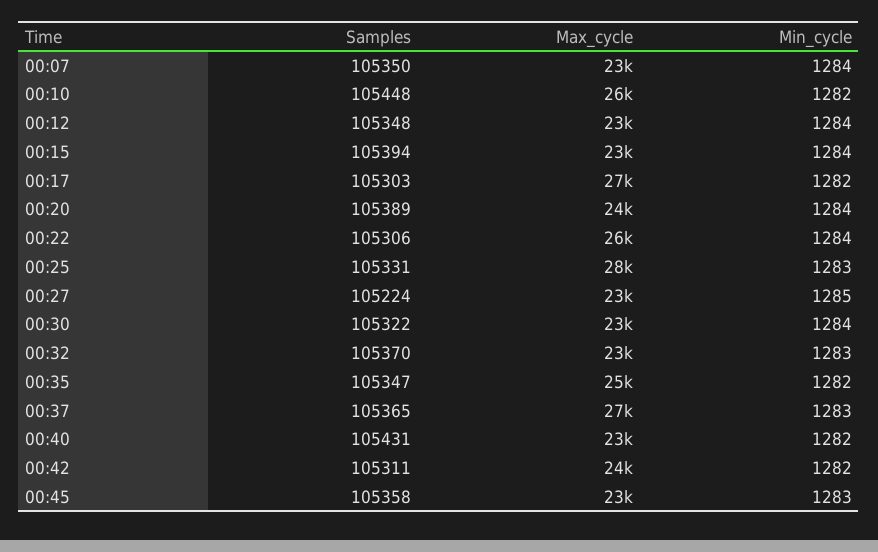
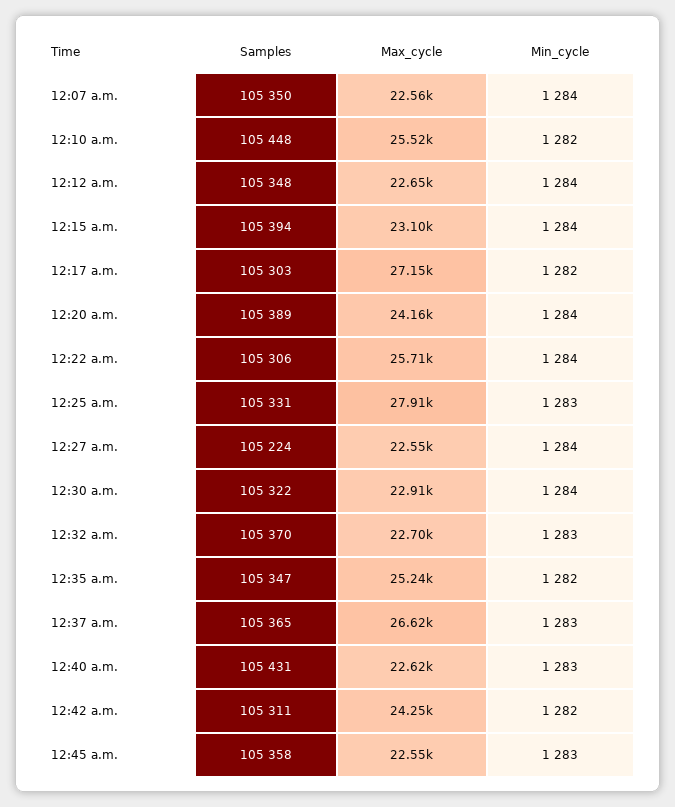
  {
    "Samples": {
      "00:07": 105350,
      "00:10": 105448,
      "00:12": 105348,
      "00:15": 105394,
      "00:17": 105303,
      "00:20": 105389,
      "00:22": 105306,
      "00:25": 105331,
      "00:27": 105224,
      "00:30": 105322,
      "00:32": 105370,
      "00:35": 105347,
      "00:37": 105365,
      "00:40": 105431,
      "00:42": 105311,
      "00:45": 105358
    },
    "Max_cycle": {
      "00:07": 22560,
      "00:10": 25520,
      "00:12": 22650,
      "00:15": 23100,
      "00:17": 27150,
      "00:20": 24160,
      "00:22": 25710,
      "00:25": 27910,
      "00:27": 22550,
      "00:30": 22910,
      "00:32": 22700,
      "00:35": 25240,
      "00:37": 26620,
      "00:40": 22620,
      "00:42": 24250,
      "00:45": 22550
    },
    "Min_cycle": {
      "00:07": 1284,
      "00:10": 1282,
      "00:12": 1284,
      "00:15": 1284,
      "00:17": 1282,
      "00:20": 1284,
      "00:22": 1284,
      "00:25": 1283,
-     "00:27": 1285,
+     "00:27": 1284,
      "00:30": 1284,
      "00:32": 1283,
      "00:35": 1282,
      "00:37": 1283,
-     "00:40": 1282,
+     "00:40": 1283,
      "00:42": 1282,
      "00:45": 1283
    }
  }

